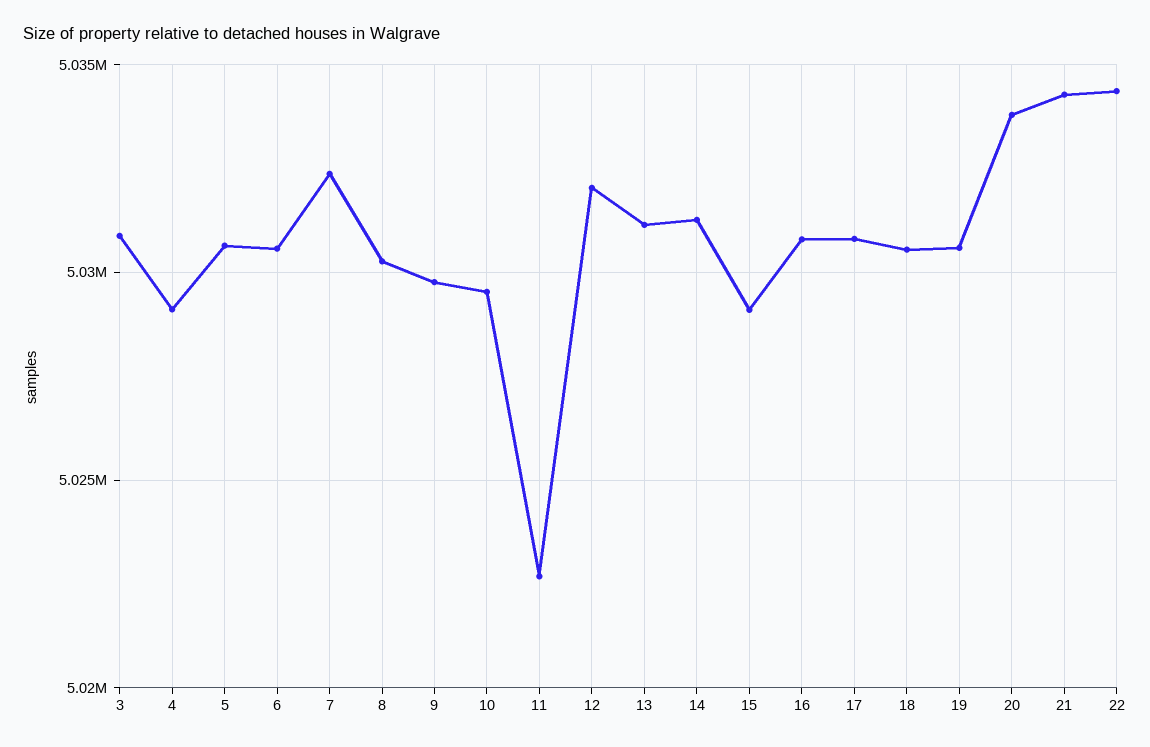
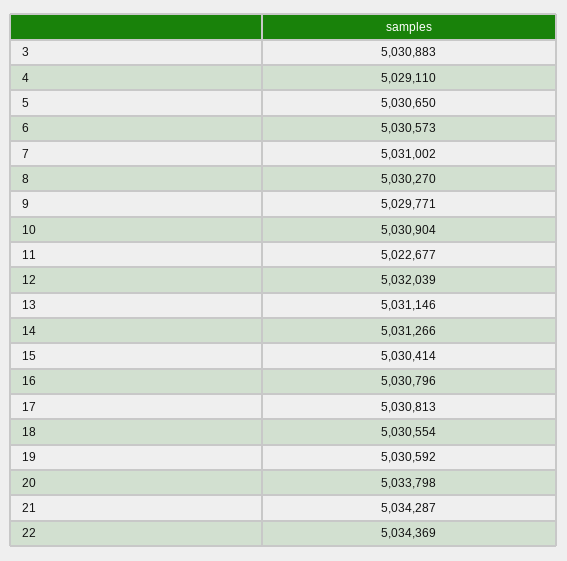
  {
    "3": 5030883,
    "4": 5029110,
    "5": 5030650,
    "6": 5030573,
-   "7": 5032500,
+   "7": 5031002,
    "8": 5030270,
    "9": 5029771,
-   "10": 5029500,
+   "10": 5030904,
    "11": 5022677,
    "12": 5032039,
    "13": 5031146,
    "14": 5031266,
-   "15": 5029000,
+   "15": 5030414,
    "16": 5030796,
    "17": 5030813,
    "18": 5030554,
    "19": 5030592,
    "20": 5033798,
    "21": 5034287,
    "22": 5034369
  }

